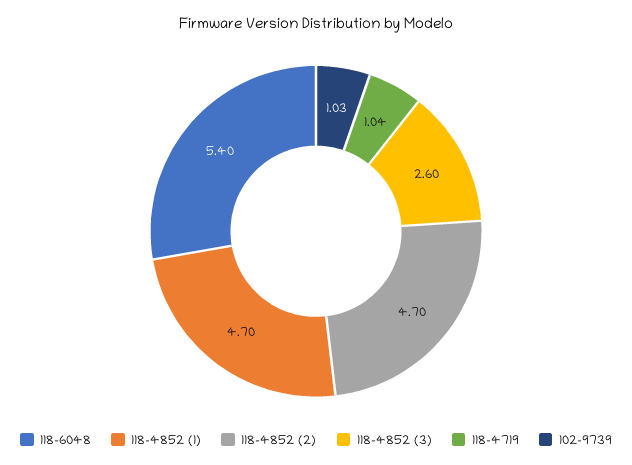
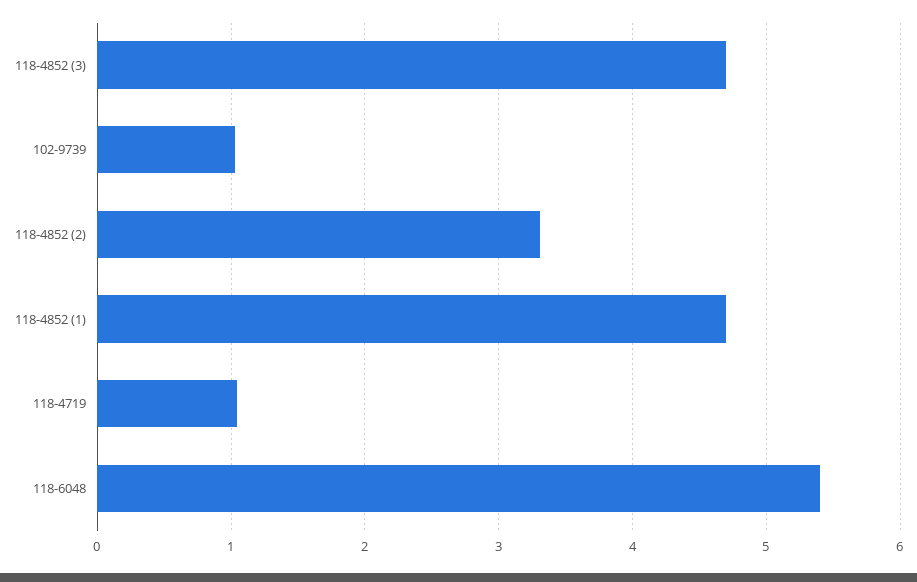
  {
    "118-6048": 5.4,
    "118-4852 (1)": 4.7,
-   "118-4852 (2)": 4.7,
+   "118-4852 (2)": 3.3,
-   "118-4852 (3)": 2.6,
+   "118-4852 (3)": 4.7,
    "118-4719": 1.04,
    "102-9739": 1.03
  }

